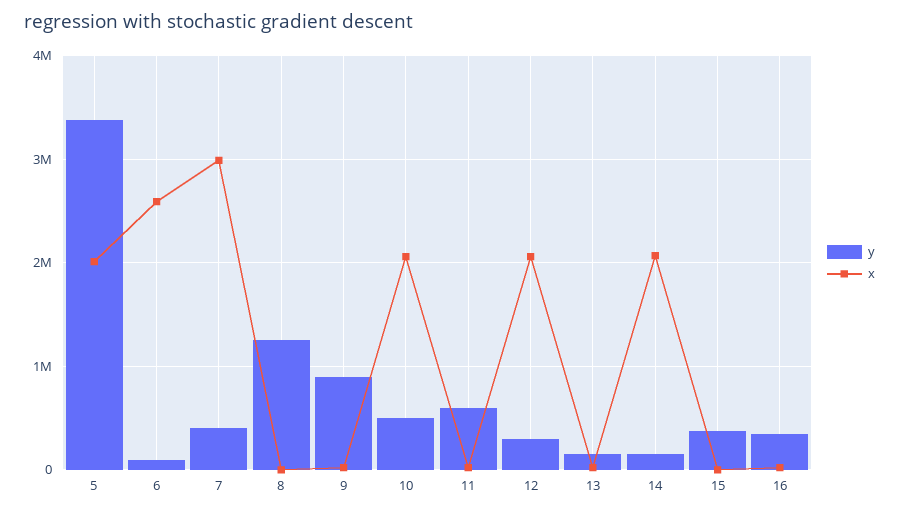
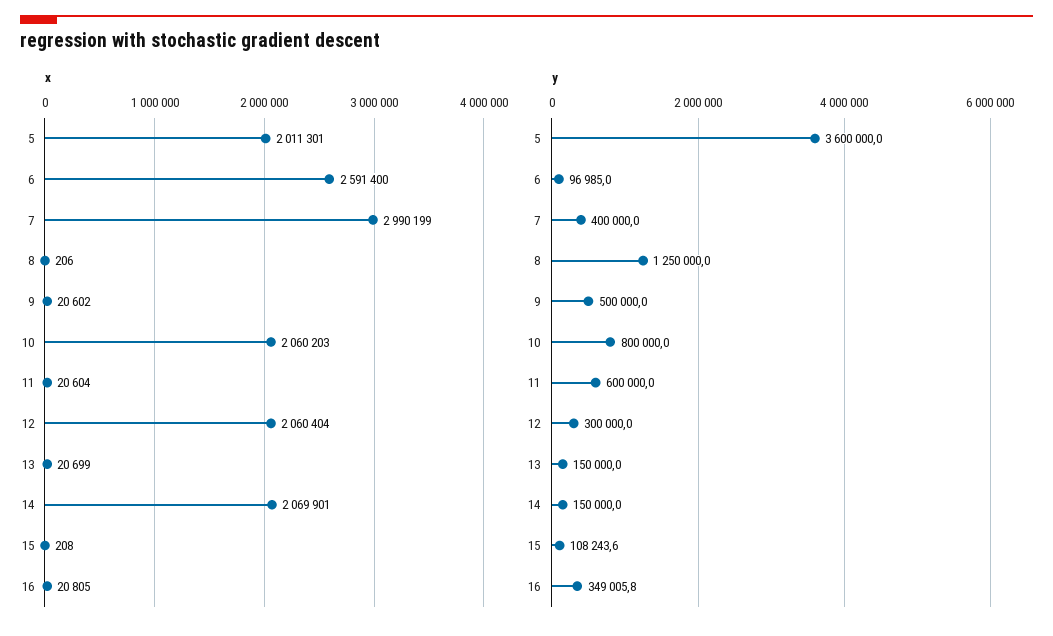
  {
    "y": {
-     "5": 3400000,
+     "5": 3600000,
      "6": 96985,
      "7": 400000,
      "8": 1250000,
-     "9": 900000,
+     "9": 500000,
-     "10": 500000,
+     "10": 800000,
      "11": 600000,
      "12": 300000,
      "13": 150000,
      "14": 150000,
-     "15": 400000,
+     "15": 108243.6,
      "16": 349005.8
    },
    "x": {
      "5": 2011301,
      "6": 2591400,
      "7": 2990199,
      "8": 206,
      "9": 20602,
      "10": 2060203,
      "11": 20604,
      "12": 2060404,
      "13": 20699,
      "14": 2069901,
      "15": 208,
      "16": 20805
    }
  }

